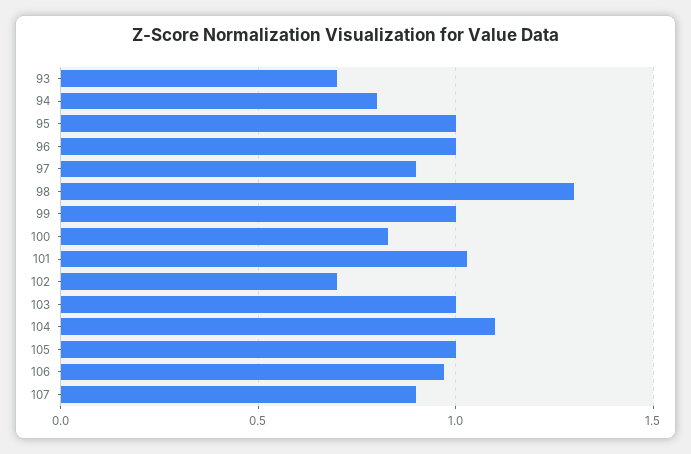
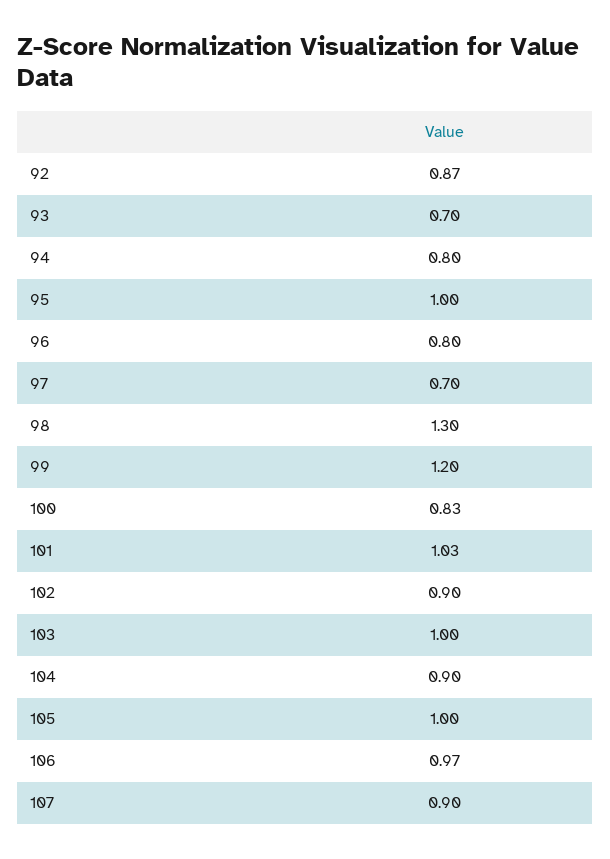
  {
    "93": 0.7,
    "94": 0.8,
    "95": 1,
-   "96": 1,
+   "96": 0.8,
-   "97": 0.9,
+   "97": 0.7,
    "98": 1.3,
-   "99": 1,
+   "99": 1.2,
    "100": 0.83,
    "101": 1.03,
-   "102": 0.7,
+   "102": 0.9,
    "103": 1,
-   "104": 1.1,
+   "104": 0.9,
    "105": 1,
    "106": 0.97,
-   "107": 0.9
+   "107": 0.9,
+   "92": 0.87
  }

